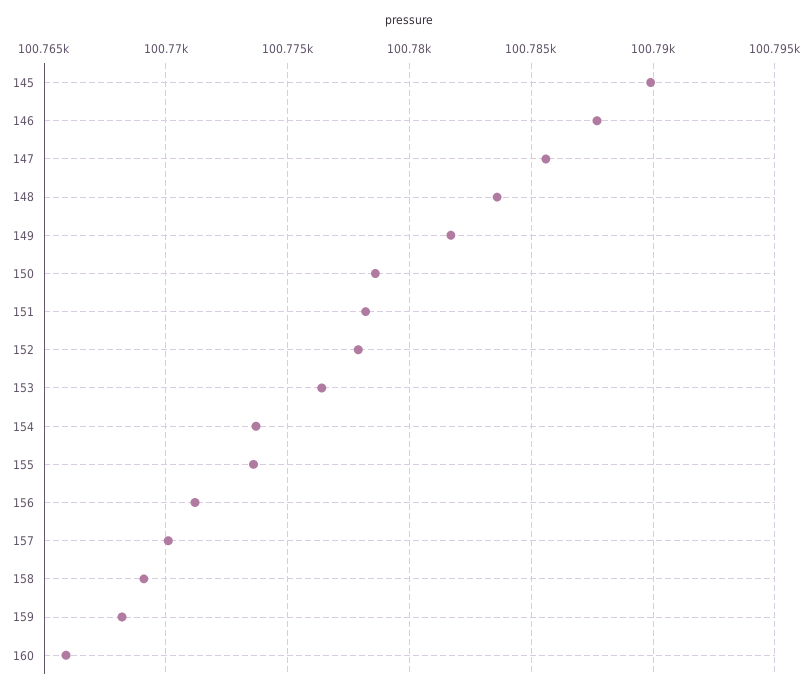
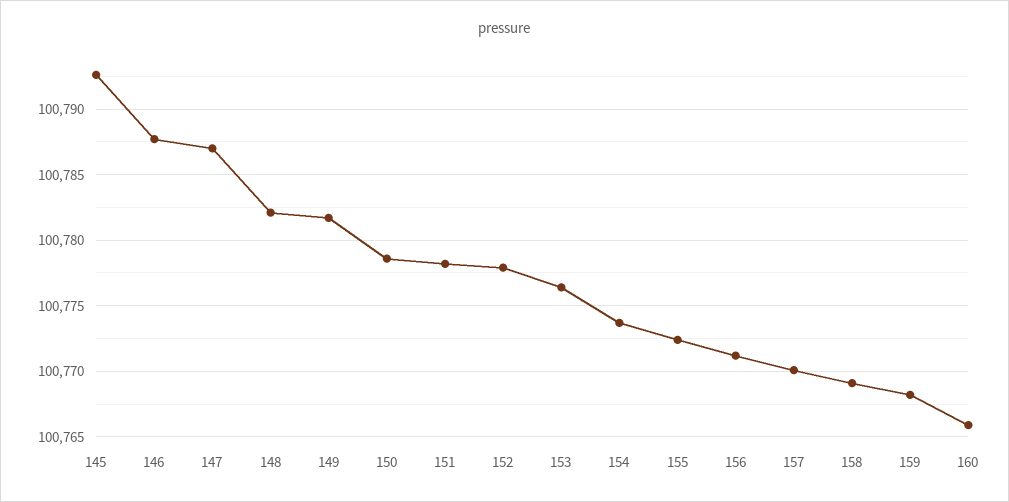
  {
-   "145": 100790,
+   "145": 100792.5,
    "146": 100787.5,
-   "147": 100785.5,
+   "147": 100787,
-   "148": 100783.5,
+   "148": 100782,
    "149": 100781.5,
    "150": 100778.5,
    "151": 100778,
    "152": 100778,
    "153": 100776.5,
    "154": 100773.5,
-   "155": 100773.5,
+   "155": 100772.5,
    "156": 100771,
    "157": 100770,
    "158": 100769,
    "159": 100768,
    "160": 100766
  }

